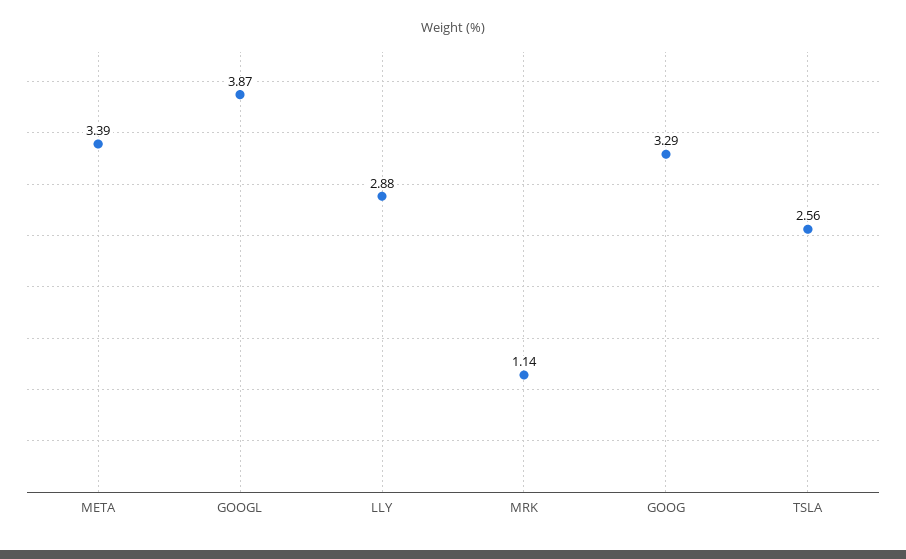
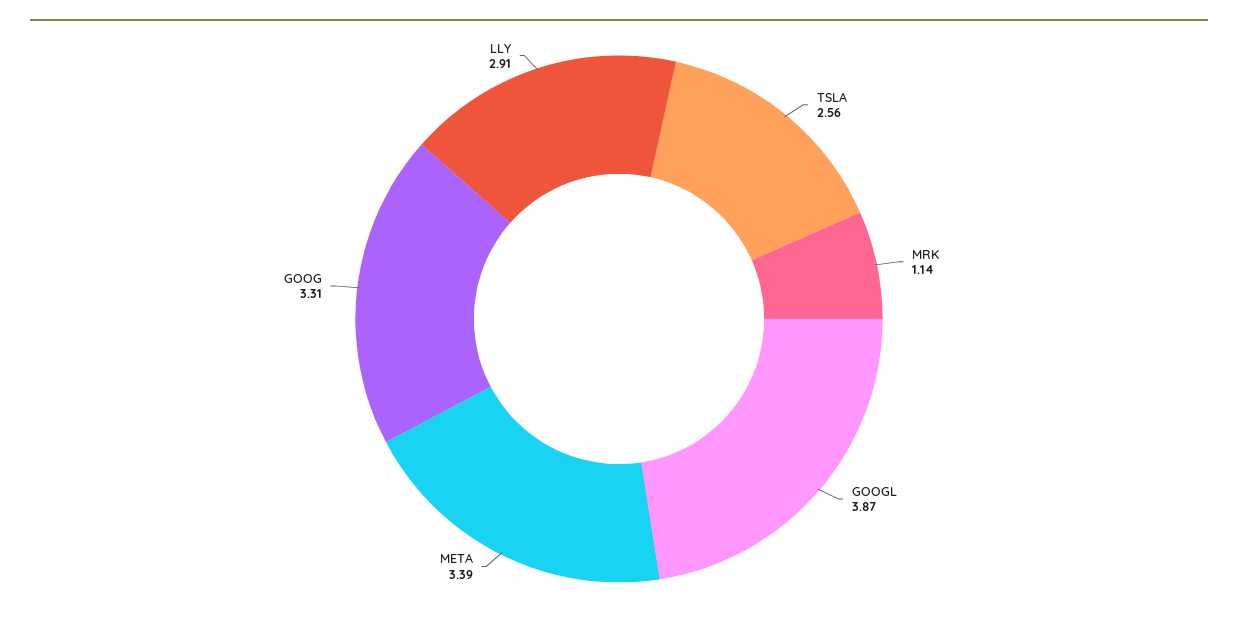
  {
    "META": 3.39,
    "GOOGL": 3.87,
-   "LLY": 2.88,
+   "LLY": 2.91,
    "MRK": 1.14,
-   "GOOG": 3.29,
+   "GOOG": 3.31,
    "TSLA": 2.56
  }

